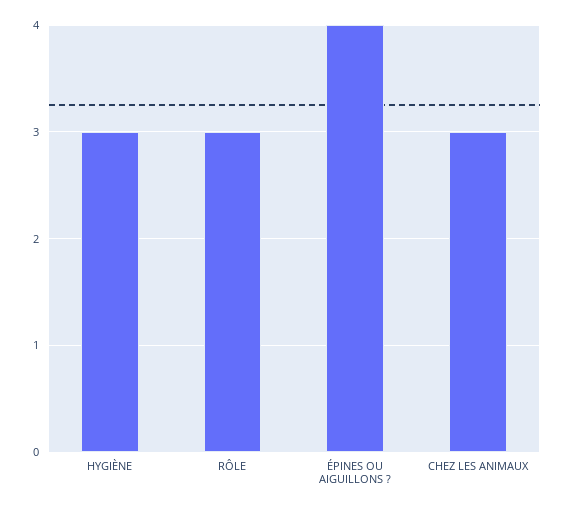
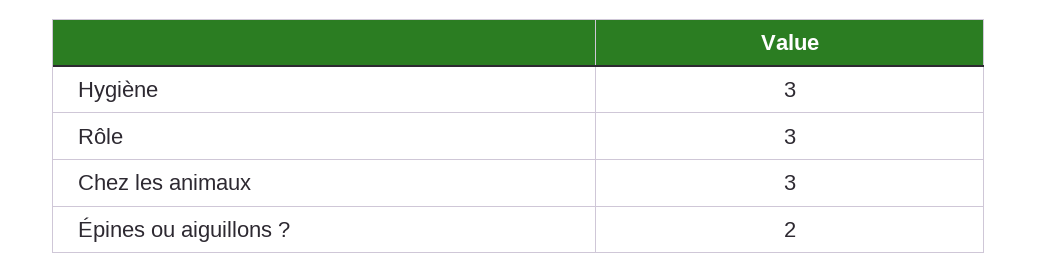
  {
    "HYGIÈNE": 3,
    "RÔLE": 3,
-   "ÉPINES OU AIGUILLONS ?": 4,
+   "ÉPINES OU AIGUILLONS ?": 2,
    "CHEZ LES ANIMAUX": 3
  }

